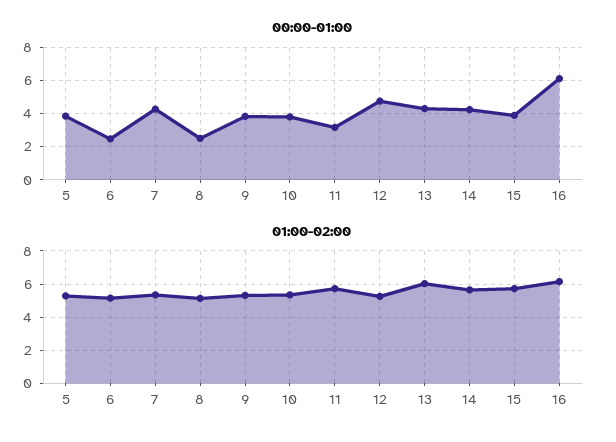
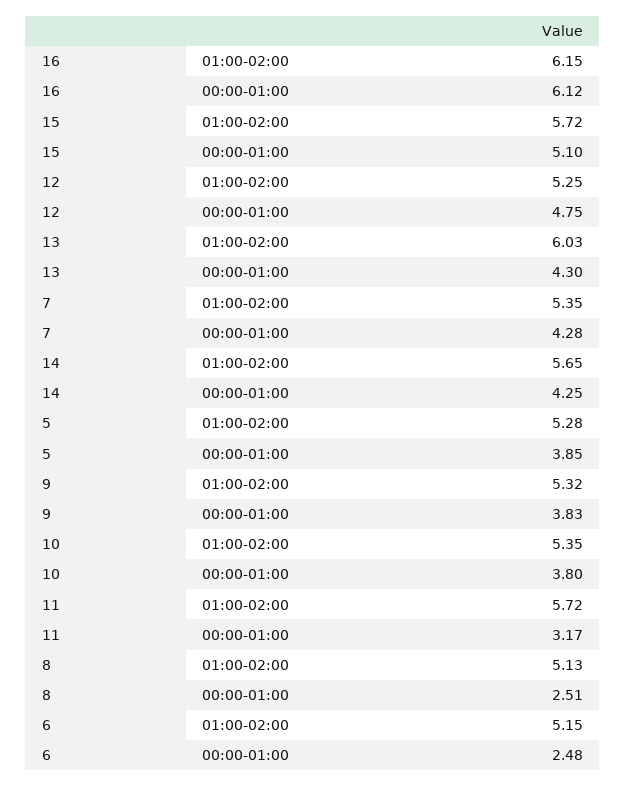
  {
    "00:00-01:00": {
      "5": 3.85,
      "6": 2.48,
      "7": 4.28,
      "8": 2.51,
      "9": 3.83,
      "10": 3.8,
      "11": 3.17,
      "12": 4.75,
      "13": 4.3,
      "14": 4.25,
-     "15": 4,
+     "15": 5.1,
      "16": 6.12
    },
    "01:00-02:00": {
      "5": 5.28,
      "6": 5.15,
      "7": 5.35,
      "8": 5.13,
      "9": 5.32,
      "10": 5.35,
      "11": 5.72,
      "12": 5.25,
      "13": 6.03,
      "14": 5.65,
      "15": 5.72,
      "16": 6.15
    }
  }

